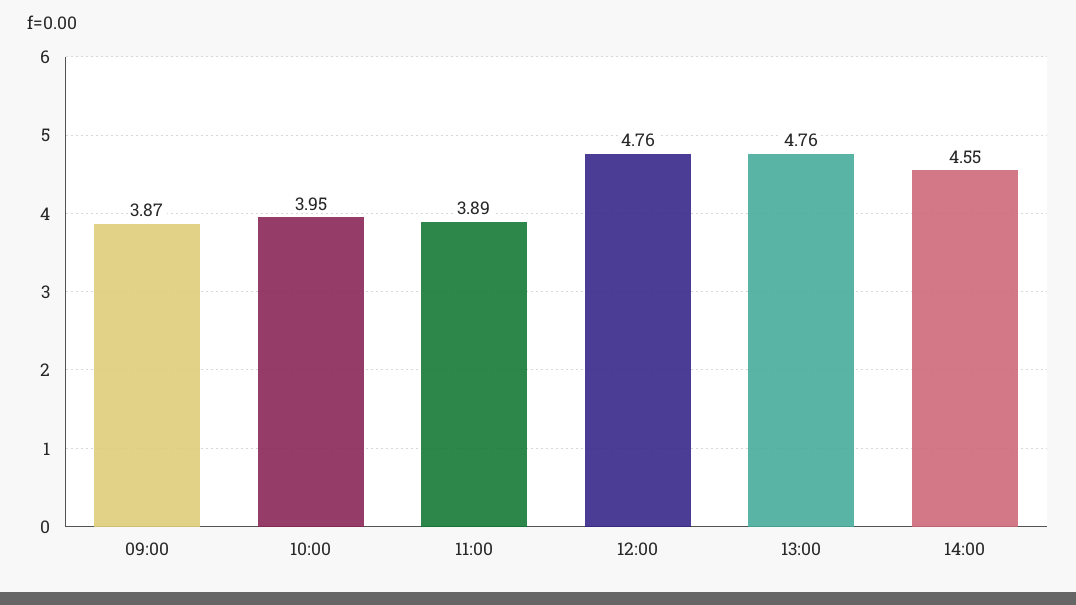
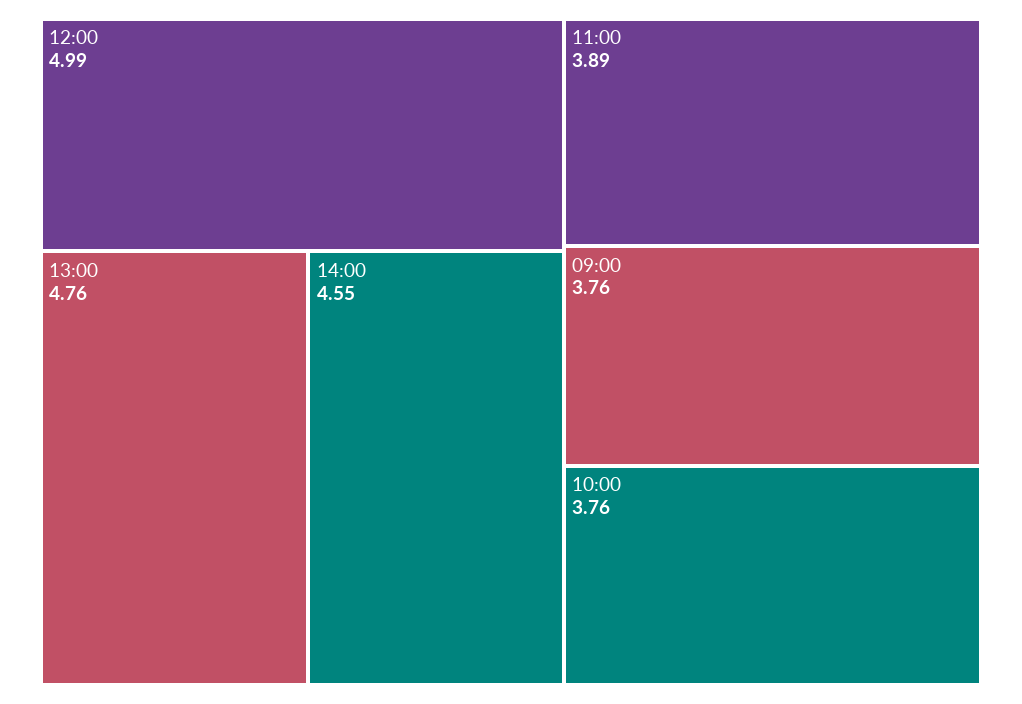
  {
-   "09:00": 3.87,
+   "09:00": 3.76,
-   "10:00": 3.95,
+   "10:00": 3.76,
    "11:00": 3.89,
-   "12:00": 4.76,
+   "12:00": 4.99,
    "13:00": 4.76,
    "14:00": 4.55
  }

